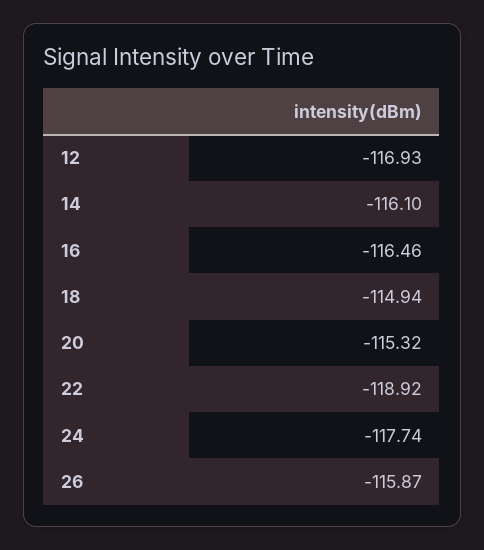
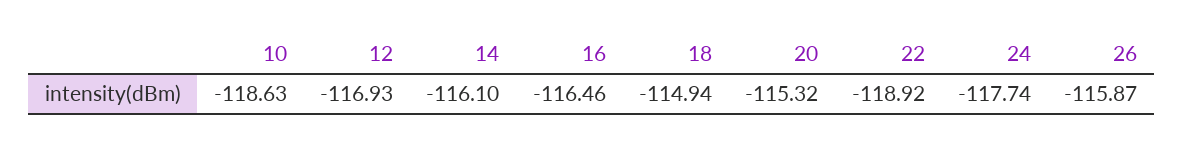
  {
    "12": -116.93,
    "14": -116.1,
    "16": -116.46,
    "18": -114.94,
    "20": -115.32,
    "22": -118.92,
    "24": -117.74,
-   "26": -115.87
+   "26": -115.87,
+   "10": -118.63
  }

